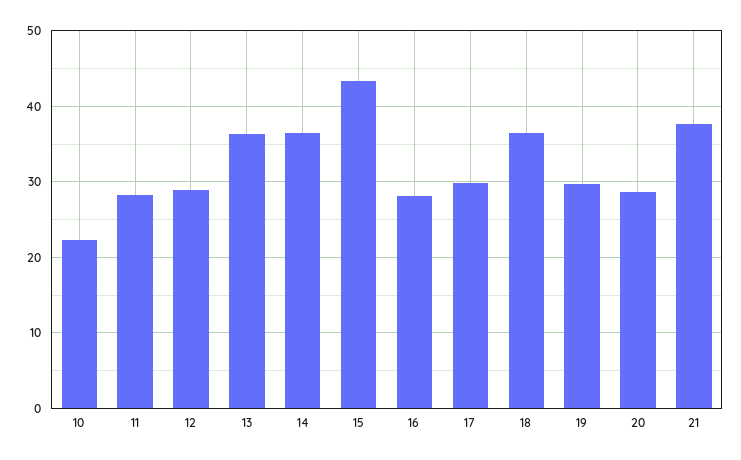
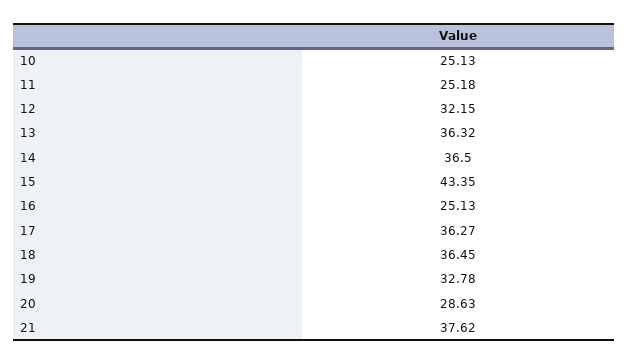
  {
-   "10": 22,
+   "10": 25.13,
-   "11": 28,
+   "11": 25.18,
-   "12": 29,
+   "12": 32.15,
    "13": 36.32,
    "14": 36.5,
    "15": 43.35,
-   "16": 28,
+   "16": 25.13,
-   "17": 30,
+   "17": 36.27,
    "18": 36.45,
-   "19": 30,
+   "19": 32.78,
    "20": 28.63,
    "21": 37.62
  }

